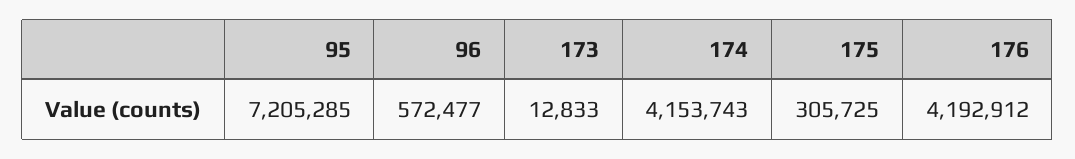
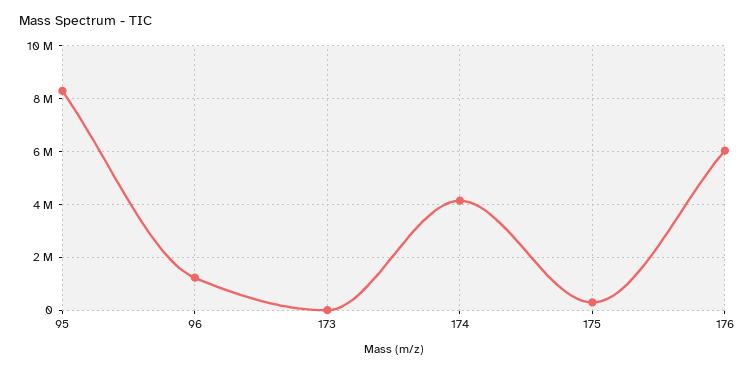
  {
-   "95": 7205285,
+   "95": 8250000,
-   "96": 572477,
+   "96": 1250000,
    "173": 12833,
    "174": 4153743,
    "175": 305725,
-   "176": 4192912
+   "176": 6000000
  }

